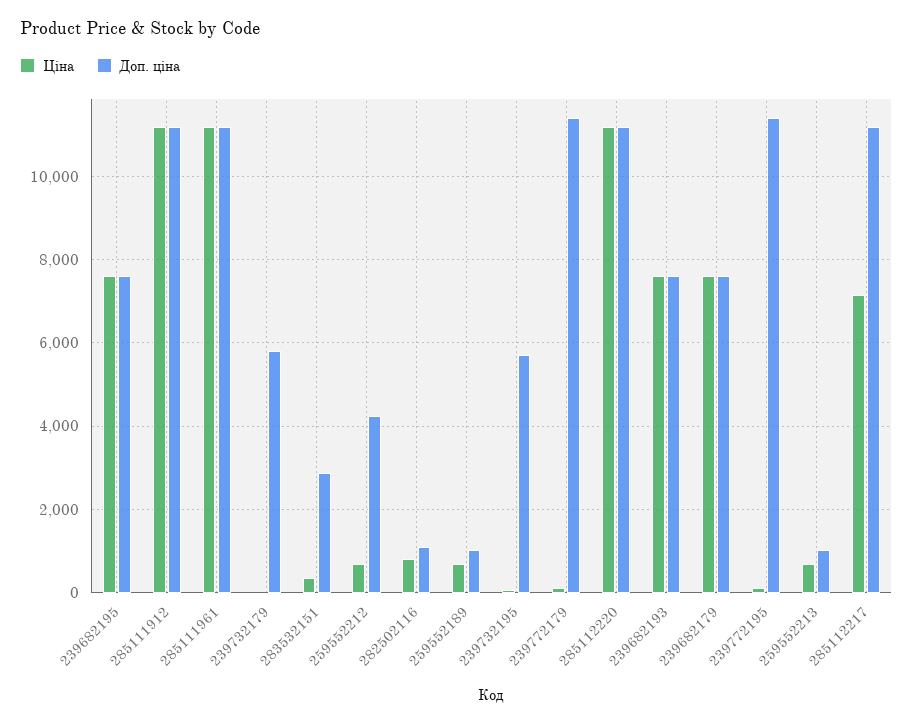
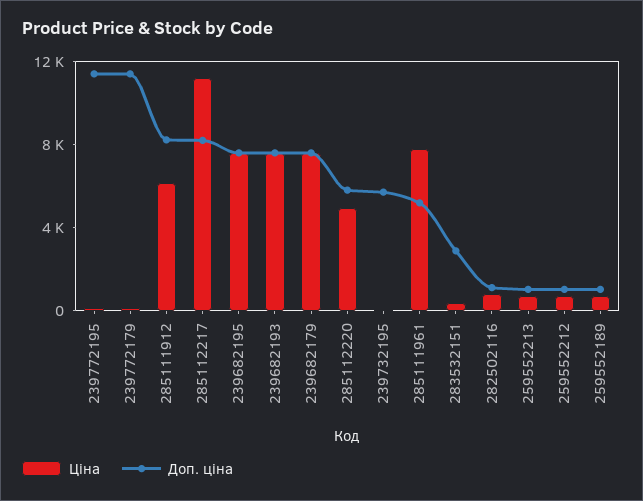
  {
    "Ціна": {
      "239682195": 7600,
-     "285111912": 11200,
+     "285111912": 6000,
-     "285111961": 11200,
+     "285111961": 8000,
-     "239732179": 0,
      "283532151": 400,
      "259552212": 600,
      "282502116": 800,
      "259552189": 600,
      "239732195": 0,
      "239772179": 200,
-     "285112220": 11200,
+     "285112220": 5000,
      "239682193": 7600,
      "239682179": 7600,
      "239772195": 200,
      "259552213": 600,
-     "285112217": 7200
+     "285112217": 11000
    },
    "Доп. ціна": {
      "239682195": 7600,
-     "285111912": 11200,
+     "285111912": 8000,
-     "285111961": 11200,
+     "285111961": 5000,
-     "239732179": 5800,
      "283532151": 2800,
-     "259552212": 4200,
+     "259552212": 1000,
      "282502116": 1200,
      "259552189": 1000,
      "239732195": 5800,
      "239772179": 11400,
-     "285112220": 11200,
+     "285112220": 6000,
      "239682193": 7600,
      "239682179": 7600,
      "239772195": 11400,
      "259552213": 1000,
-     "285112217": 11200
+     "285112217": 8000
    }
  }

